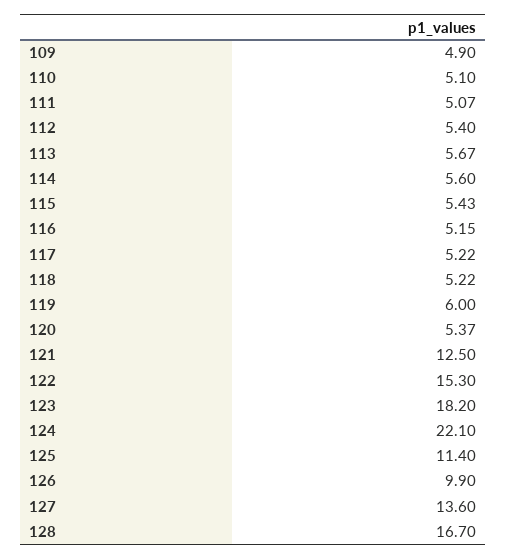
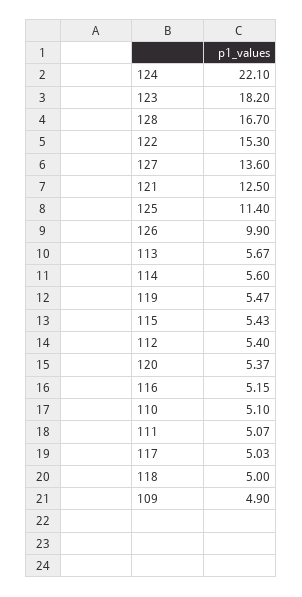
  {
    "109": 4.9,
    "110": 5.1,
    "111": 5.07,
    "112": 5.4,
    "113": 5.67,
    "114": 5.6,
    "115": 5.43,
    "116": 5.15,
-   "117": 5.22,
+   "117": 5.03,
-   "118": 5.22,
+   "118": 5,
-   "119": 6,
+   "119": 5.47,
    "120": 5.37,
    "121": 12.5,
    "122": 15.3,
    "123": 18.2,
    "124": 22.1,
    "125": 11.4,
    "126": 9.9,
    "127": 13.6,
    "128": 16.7
  }

